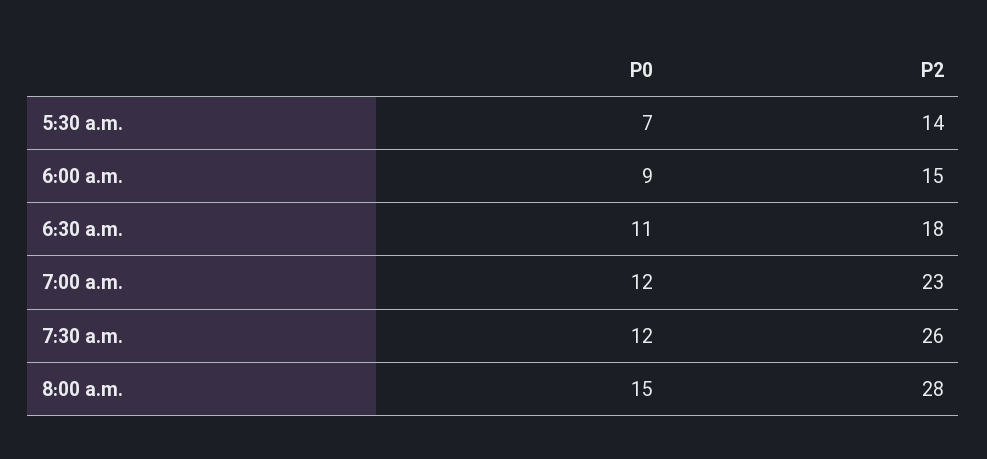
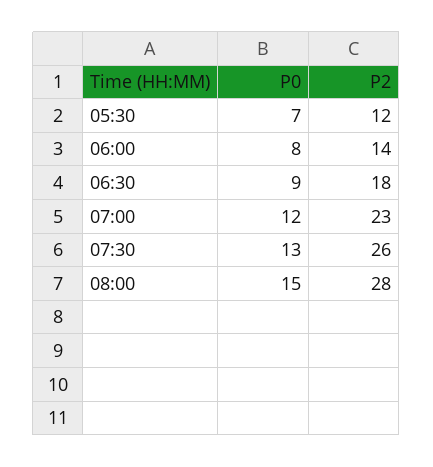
  {
    "P0": {
      "5:30 a.m.": 7,
-     "6:00 a.m.": 9,
+     "6:00 a.m.": 8,
-     "6:30 a.m.": 11,
+     "6:30 a.m.": 9,
      "7:00 a.m.": 12,
-     "7:30 a.m.": 12,
+     "7:30 a.m.": 13,
      "8:00 a.m.": 15
    },
    "P2": {
-     "5:30 a.m.": 14,
+     "5:30 a.m.": 12,
-     "6:00 a.m.": 15,
+     "6:00 a.m.": 14,
      "6:30 a.m.": 18,
      "7:00 a.m.": 23,
      "7:30 a.m.": 26,
      "8:00 a.m.": 28
    }
  }

